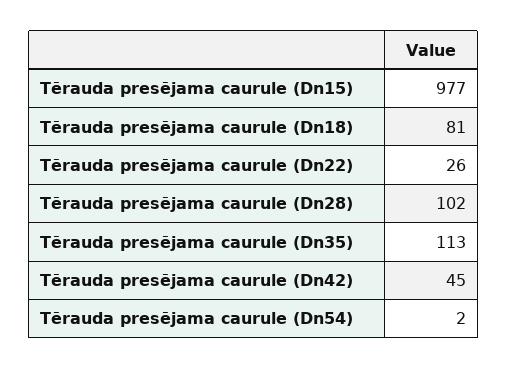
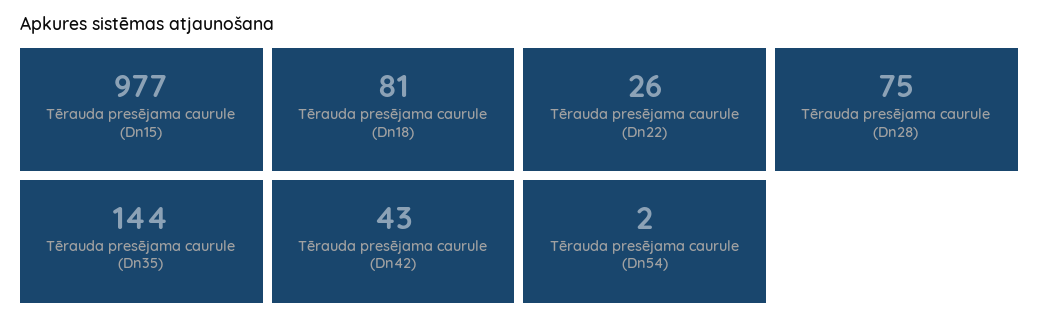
  {
    "Tērauda presējama caurule (Dn15)": 977,
    "Tērauda presējama caurule (Dn18)": 81,
    "Tērauda presējama caurule (Dn22)": 26,
-   "Tērauda presējama caurule (Dn28)": 102,
+   "Tērauda presējama caurule (Dn28)": 75,
-   "Tērauda presējama caurule (Dn35)": 113,
+   "Tērauda presējama caurule (Dn35)": 144,
-   "Tērauda presējama caurule (Dn42)": 45,
+   "Tērauda presējama caurule (Dn42)": 43,
    "Tērauda presējama caurule (Dn54)": 2
  }

